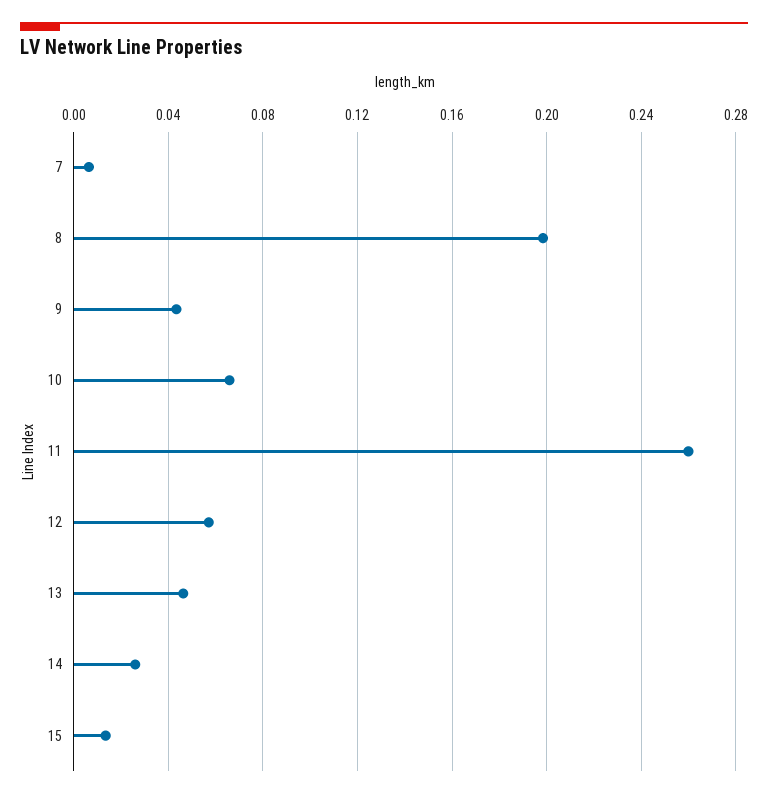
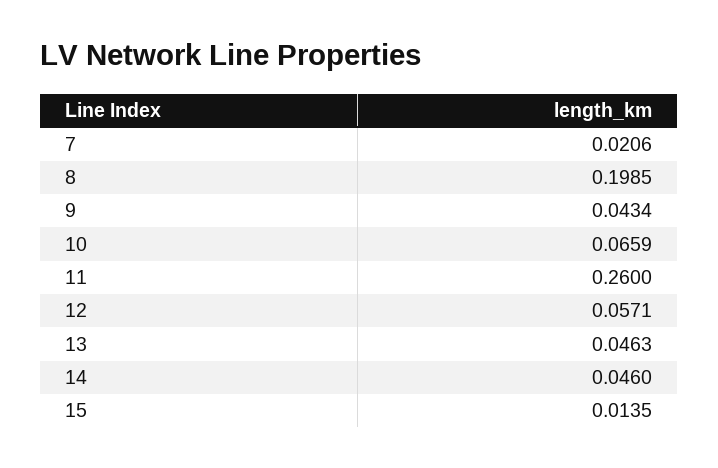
  {
-   "7": 0.005,
+   "7": 0.0206,
    "8": 0.1985,
    "9": 0.0434,
    "10": 0.0659,
    "11": 0.26,
    "12": 0.0571,
    "13": 0.0463,
-   "14": 0.025,
+   "14": 0.046,
    "15": 0.0135
  }

